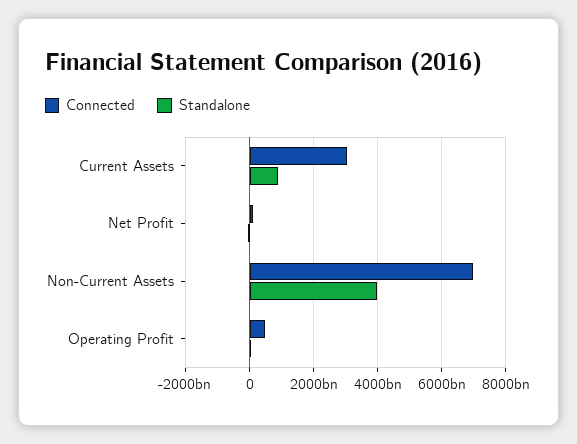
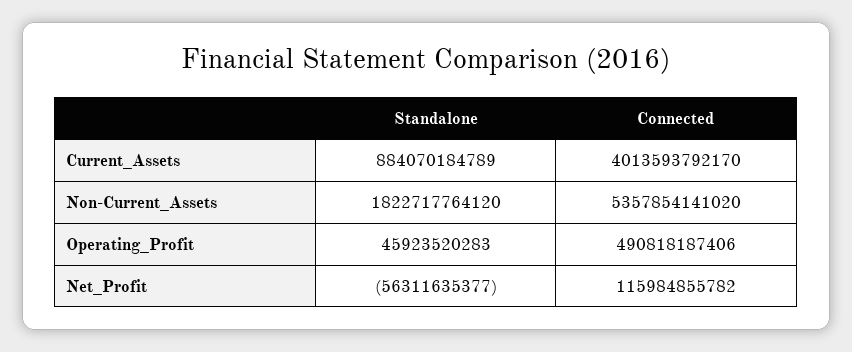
  {
    "Connected": {
-     "Current Assets": 3000000000000,
+     "Current Assets": 4013593792170,
      "Net Profit": 115984855782,
-     "Non-Current Assets": 7000000000000,
+     "Non-Current Assets": 5357854141020,
      "Operating Profit": 490818187406
    },
    "Standalone": {
      "Current Assets": 884070184789,
      "Net Profit": -56311635377,
-     "Non-Current Assets": 4000000000000,
+     "Non-Current Assets": 1822717764120,
      "Operating Profit": 45923520283
    }
  }

